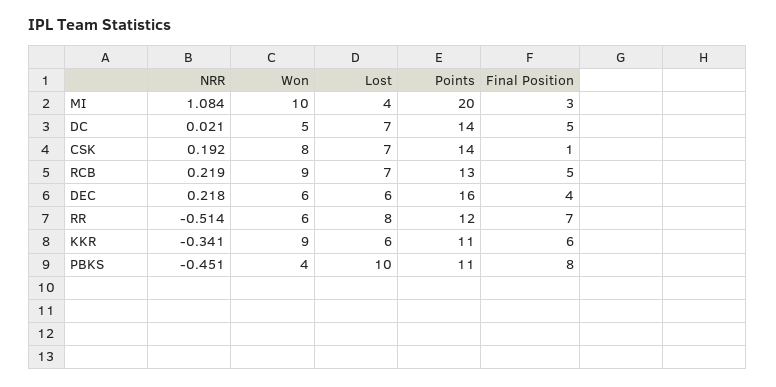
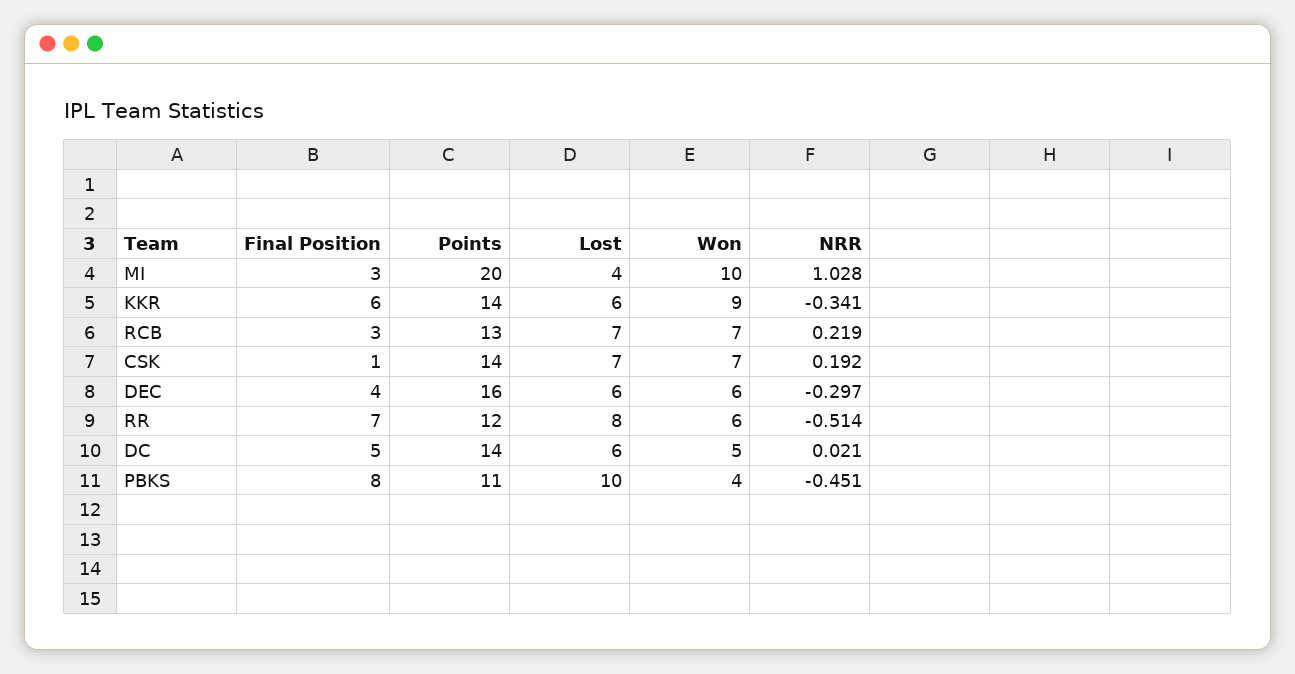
  {
    "NRR": {
-     "MI": 1.084,
+     "MI": 1.028,
      "DC": 0.021,
      "CSK": 0.192,
      "RCB": 0.219,
-     "DEC": 0.218,
+     "DEC": -0.297,
      "RR": -0.514,
      "KKR": -0.341,
      "PBKS": -0.451
    },
    "Won": {
      "MI": 10,
      "DC": 5,
-     "CSK": 8,
+     "CSK": 7,
-     "RCB": 9,
+     "RCB": 7,
      "DEC": 6,
      "RR": 6,
      "KKR": 9,
      "PBKS": 4
    },
    "Lost": {
      "MI": 4,
-     "DC": 7,
+     "DC": 6,
      "CSK": 7,
      "RCB": 7,
      "DEC": 6,
      "RR": 8,
      "KKR": 6,
      "PBKS": 10
    },
    "Points": {
      "MI": 20,
      "DC": 14,
      "CSK": 14,
      "RCB": 13,
      "DEC": 16,
      "RR": 12,
-     "KKR": 11,
+     "KKR": 14,
      "PBKS": 11
    },
    "Final Position": {
      "MI": 3,
      "DC": 5,
      "CSK": 1,
-     "RCB": 5,
+     "RCB": 3,
      "DEC": 4,
      "RR": 7,
      "KKR": 6,
      "PBKS": 8
    }
  }

